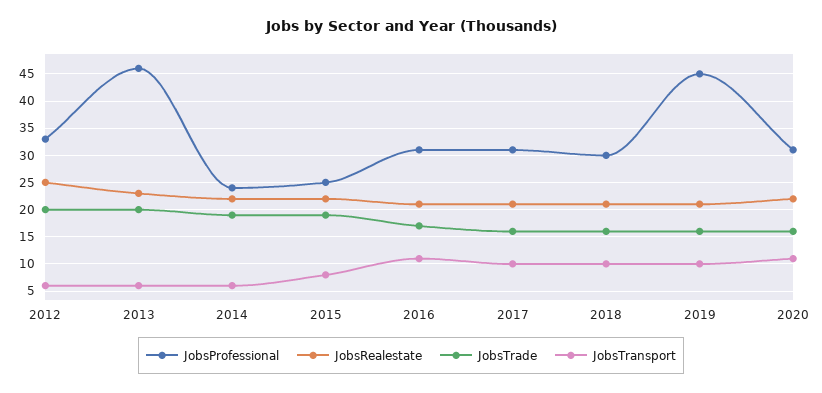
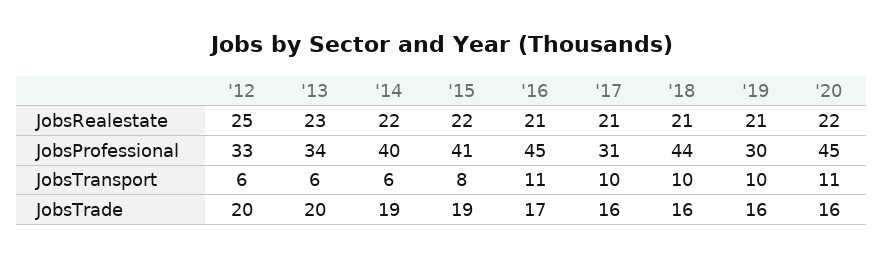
  {
    "JobsProfessional": {
      "2012": 33,
-     "2013": 45,
+     "2013": 34,
-     "2014": 25,
+     "2014": 40,
-     "2015": 25,
+     "2015": 41,
-     "2016": 30,
+     "2016": 45,
      "2017": 31,
-     "2018": 30,
+     "2018": 44,
-     "2019": 45,
+     "2019": 30,
-     "2020": 30
+     "2020": 45
    },
    "JobsRealestate": {
      "2012": 25,
      "2013": 23,
      "2014": 22,
      "2015": 22,
      "2016": 21,
      "2017": 21,
      "2018": 21,
      "2019": 21,
      "2020": 22
    },
    "JobsTrade": {
      "2012": 20,
      "2013": 20,
      "2014": 19,
      "2015": 19,
      "2016": 17,
      "2017": 16,
      "2018": 16,
      "2019": 16,
      "2020": 16
    },
    "JobsTransport": {
      "2012": 6,
      "2013": 6,
      "2014": 6,
      "2015": 8,
      "2016": 11,
      "2017": 10,
      "2018": 10,
      "2019": 10,
      "2020": 11
    }
  }

